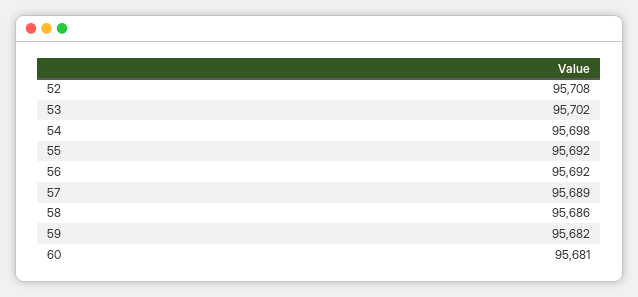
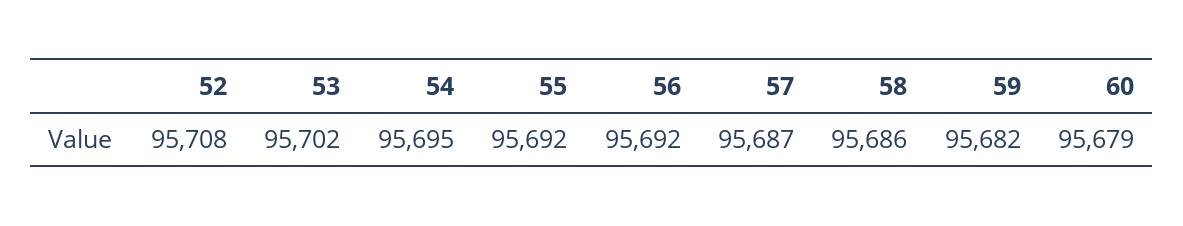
  {
    "52": 95708,
    "53": 95702,
-   "54": 95698,
+   "54": 95695,
    "55": 95692,
    "56": 95692,
-   "57": 95689,
+   "57": 95687,
    "58": 95686,
    "59": 95682,
-   "60": 95681
+   "60": 95679
  }

